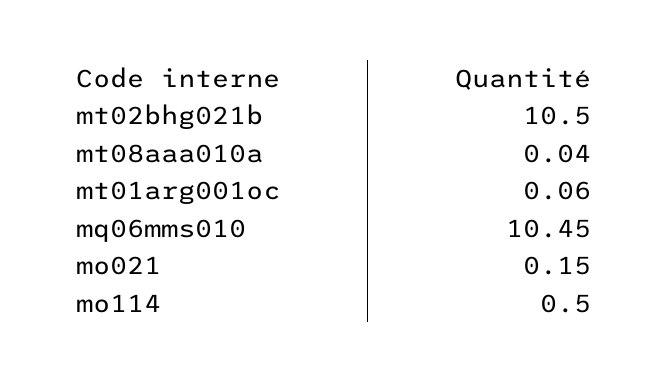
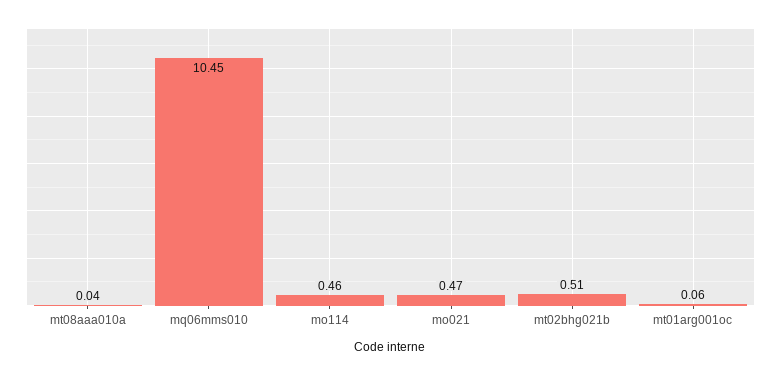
  {
-   "mt02bhg021b": 10.5,
+   "mt02bhg021b": 0.51,
    "mt08aaa010a": 0.04,
    "mt01arg001oc": 0.06,
    "mq06mms010": 10.45,
-   "mo021": 0.15,
+   "mo021": 0.47,
-   "mo114": 0.5
+   "mo114": 0.46
  }

